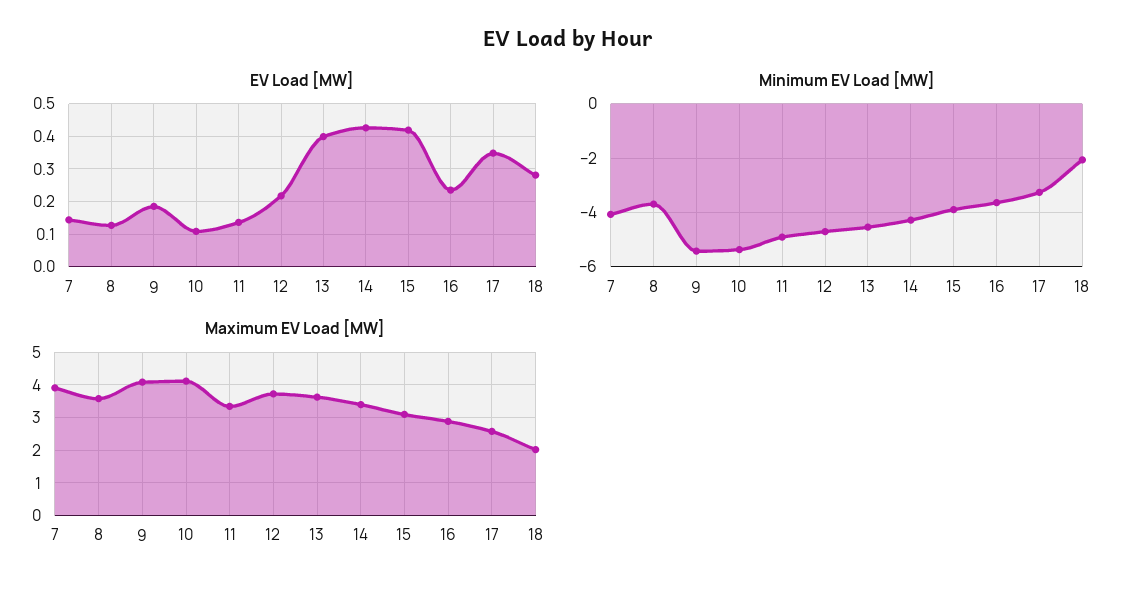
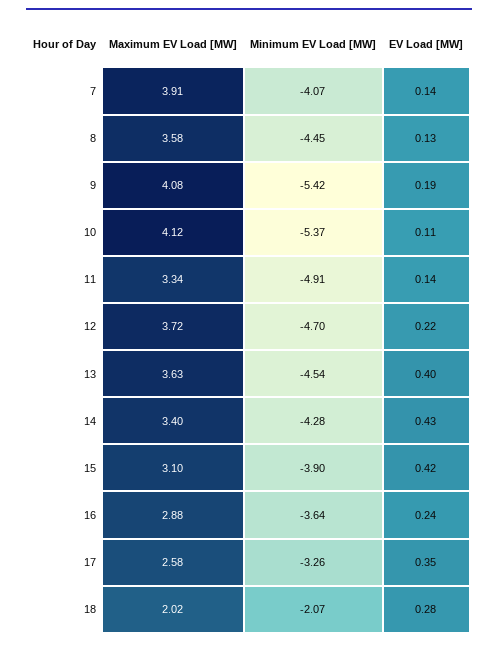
  {
    "EV Load [MW]": {
      "7": 0.14,
      "8": 0.13,
      "9": 0.19,
      "10": 0.11,
      "11": 0.14,
      "12": 0.22,
      "13": 0.4,
      "14": 0.43,
      "15": 0.42,
      "16": 0.24,
      "17": 0.35,
      "18": 0.28
    },
    "Minimum EV Load [MW]": {
      "7": -4.07,
-     "8": -3.75,
+     "8": -4.45,
      "9": -5.42,
      "10": -5.37,
      "11": -4.91,
      "12": -4.7,
      "13": -4.54,
      "14": -4.28,
      "15": -3.9,
      "16": -3.64,
      "17": -3.26,
      "18": -2.07
    },
    "Maximum EV Load [MW]": {
      "7": 3.91,
      "8": 3.58,
      "9": 4.08,
      "10": 4.12,
      "11": 3.34,
      "12": 3.72,
      "13": 3.63,
      "14": 3.4,
      "15": 3.1,
      "16": 2.88,
      "17": 2.58,
      "18": 2.02
    }
  }

